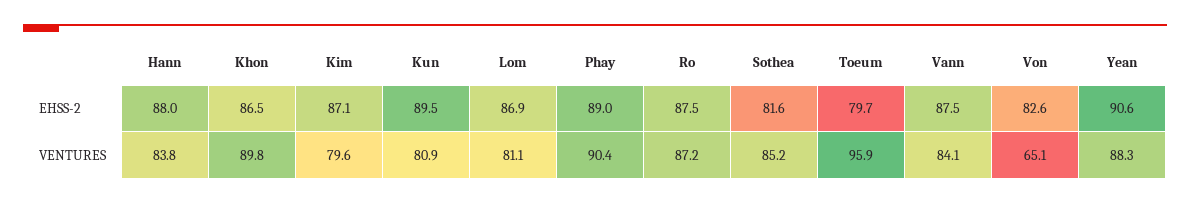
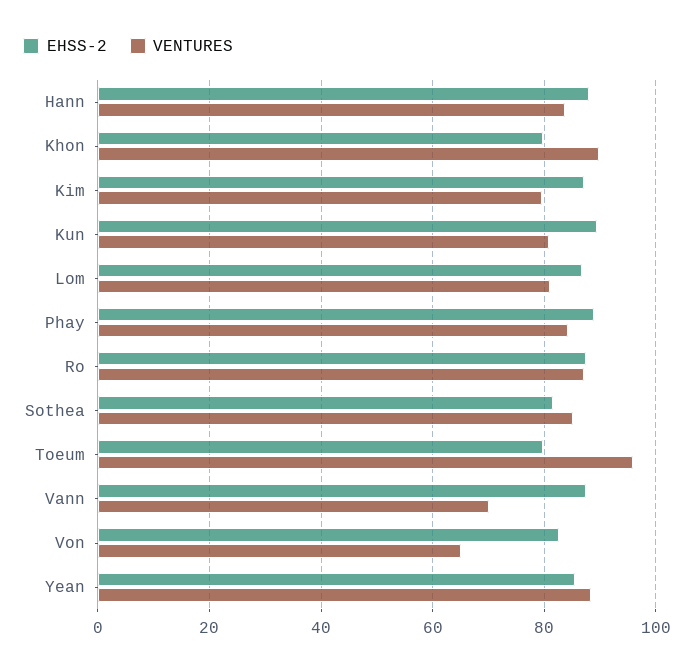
  {
    "EHSS-2": {
      "Hann": 88,
-     "Khon": 86.5,
+     "Khon": 80,
      "Kim": 87.1,
      "Kun": 89.5,
      "Lom": 86.9,
      "Phay": 89,
      "Ro": 87.5,
      "Sothea": 81.6,
      "Toeum": 79.7,
      "Vann": 87.5,
      "Von": 82.6,
-     "Yean": 90.6
+     "Yean": 86
    },
    "VENTURES": {
      "Hann": 83.8,
      "Khon": 89.8,
      "Kim": 79.6,
      "Kun": 80.9,
      "Lom": 81.1,
-     "Phay": 90.4,
+     "Phay": 84,
      "Ro": 87.2,
      "Sothea": 85.2,
      "Toeum": 95.9,
-     "Vann": 84.1,
+     "Vann": 70,
      "Von": 65.1,
      "Yean": 88.3
    }
  }

